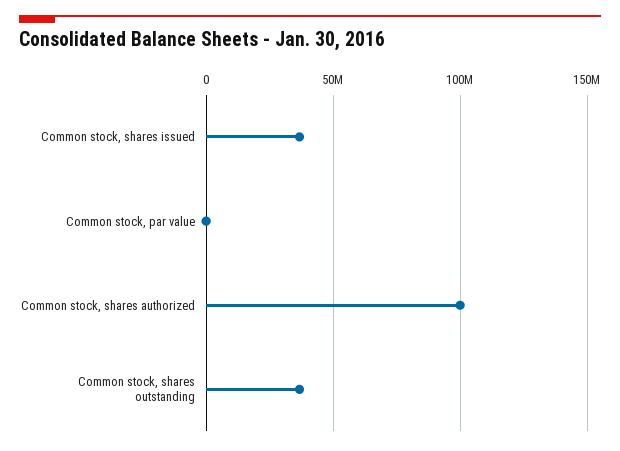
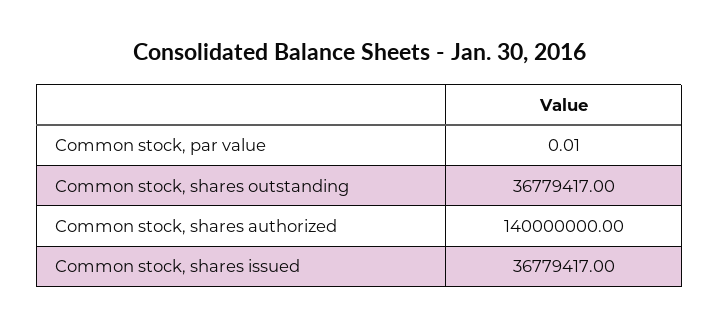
  {
    "Common stock, shares issued": 36779417,
    "Common stock, par value": 0.01,
-   "Common stock, shares authorized": 100000000,
+   "Common stock, shares authorized": 140000000,
    "Common stock, shares outstanding": 36779417
  }

